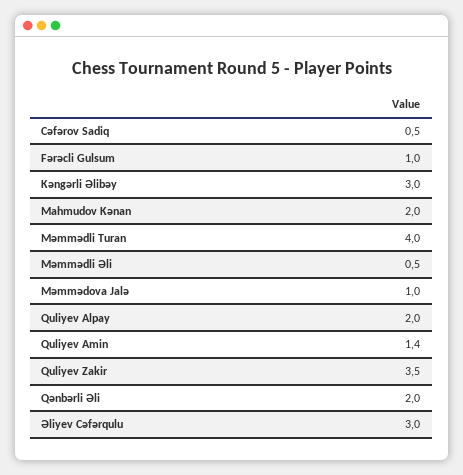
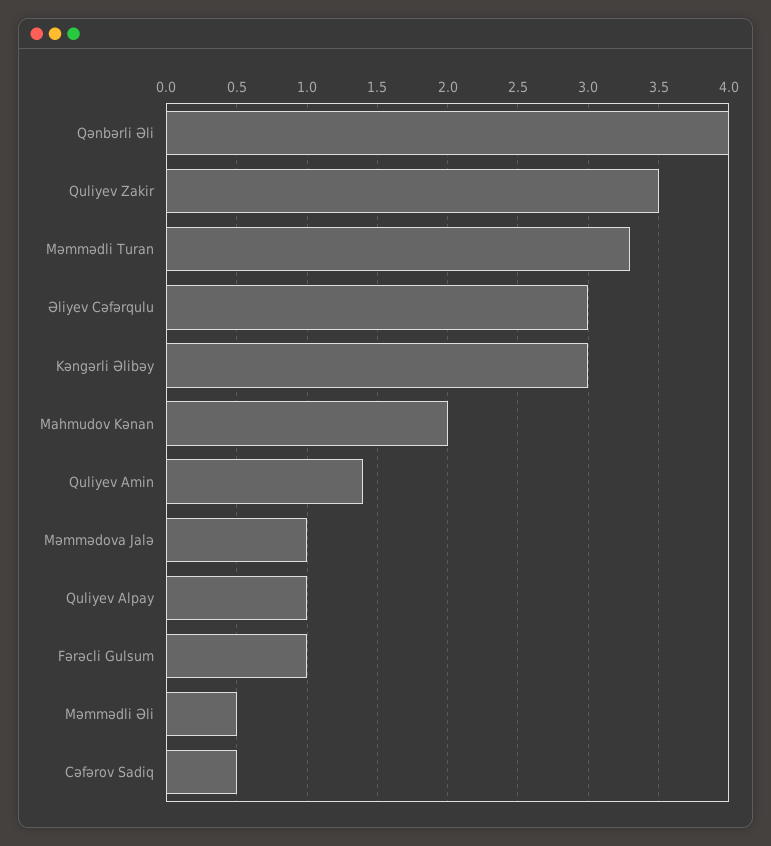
  {
    "Cəfərov Sadiq": 0.5,
    "Fərəcli Gulsum": 1,
    "Kəngərli Əlibəy": 3,
    "Mahmudov Kənan": 2,
-   "Məmmədli Turan": 4,
+   "Məmmədli Turan": 3.3,
    "Məmmədli Əli": 0.5,
    "Məmmədova Jalə": 1,
-   "Quliyev Alpay": 2,
+   "Quliyev Alpay": 1,
    "Quliyev Amin": 1.4,
    "Quliyev Zakir": 3.5,
-   "Qənbərli Əli": 2,
+   "Qənbərli Əli": 4,
    "Əliyev Cəfərqulu": 3
  }

